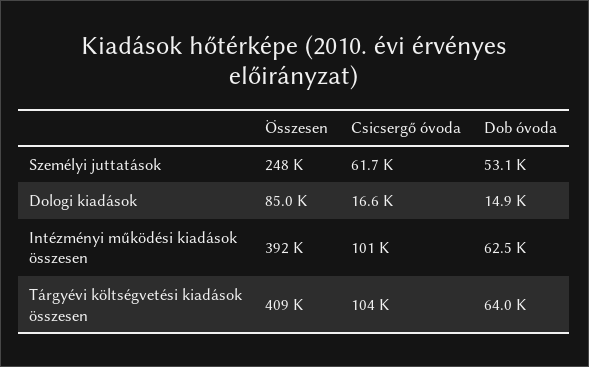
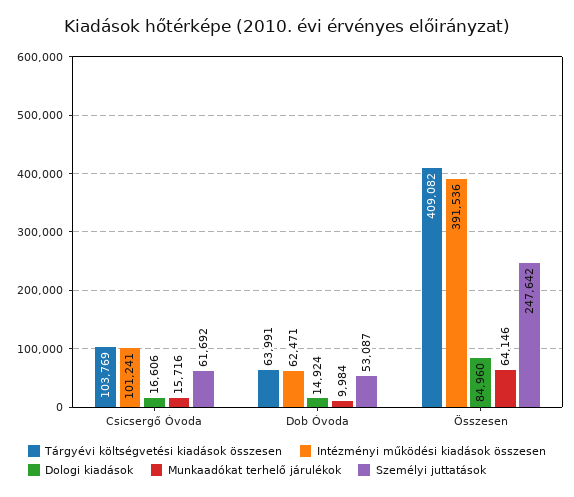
  {
    "Személyi juttatások": {
      "Összesen": 247642,
      "Csicsergő óvoda": 61692,
      "Dob óvoda": 53087
    },
    "Dologi kiadások": {
      "Összesen": 84960,
      "Csicsergő óvoda": 16606,
      "Dob óvoda": 14924
    },
    "Intézményi működési kiadások összesen": {
      "Összesen": 391536,
      "Csicsergő óvoda": 101241,
      "Dob óvoda": 62471
    },
    "Tárgyévi költségvetési kiadások összesen": {
      "Összesen": 409082,
      "Csicsergő óvoda": 103769,
      "Dob óvoda": 63991
-   }
+   },
+   "Munkaadókat terhelő járulékok": {
+     "Csicsergő óvoda": 15716,
+     "Dob óvoda": 9984,
+     "Összesen": 64146
+   }
  }

